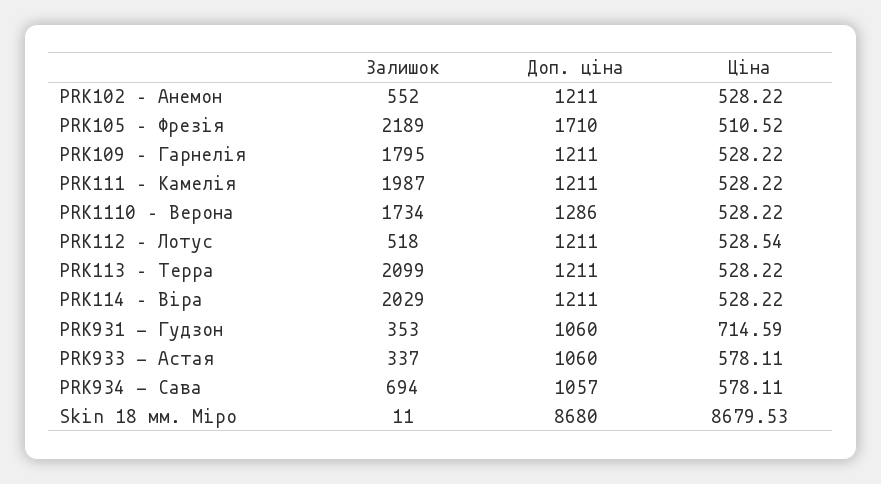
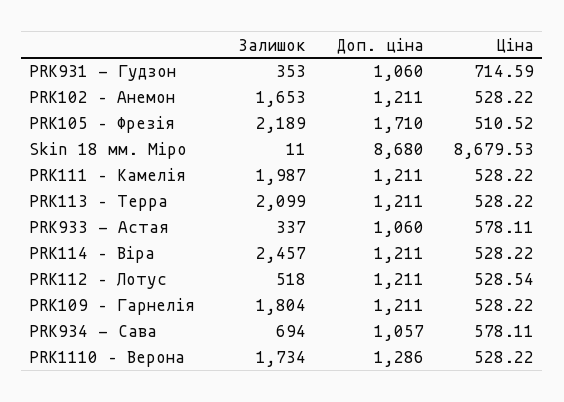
  {
    "Залишок": {
-     "PRK102 – Анемон": 552,
+     "PRK102 – Анемон": 1653,
      "PRK105 – Фрезія": 2189,
-     "PRK109 – Гарнелія": 1795,
+     "PRK109 – Гарнелія": 1804,
      "PRK111 – Камелія": 1987,
      "PRK1110 – Верона": 1734,
      "PRK112 – Лотус": 518,
      "PRK113 – Терра": 2099,
-     "PRK114 – Віра": 2029,
+     "PRK114 – Віра": 2457,
      "PRK931 - Гудзон": 353,
      "PRK933 - Астая": 337,
      "PRK934 - Сава": 694,
      "Skin 18 мм. Міро": 11
    },
    "Доп. ціна": {
      "PRK102 – Анемон": 1211,
      "PRK105 – Фрезія": 1710,
      "PRK109 – Гарнелія": 1211,
      "PRK111 – Камелія": 1211,
      "PRK1110 – Верона": 1286,
      "PRK112 – Лотус": 1211,
      "PRK113 – Терра": 1211,
      "PRK114 – Віра": 1211,
      "PRK931 - Гудзон": 1060,
      "PRK933 - Астая": 1060,
      "PRK934 - Сава": 1057,
      "Skin 18 мм. Міро": 8680
    },
    "Ціна": {
      "PRK102 – Анемон": 528.22,
      "PRK105 – Фрезія": 510.52,
      "PRK109 – Гарнелія": 528.22,
      "PRK111 – Камелія": 528.22,
      "PRK1110 – Верона": 528.22,
      "PRK112 – Лотус": 528.54,
      "PRK113 – Терра": 528.22,
      "PRK114 – Віра": 528.22,
      "PRK931 - Гудзон": 714.59,
      "PRK933 - Астая": 578.11,
      "PRK934 - Сава": 578.11,
      "Skin 18 мм. Міро": 8679.53
    }
  }

